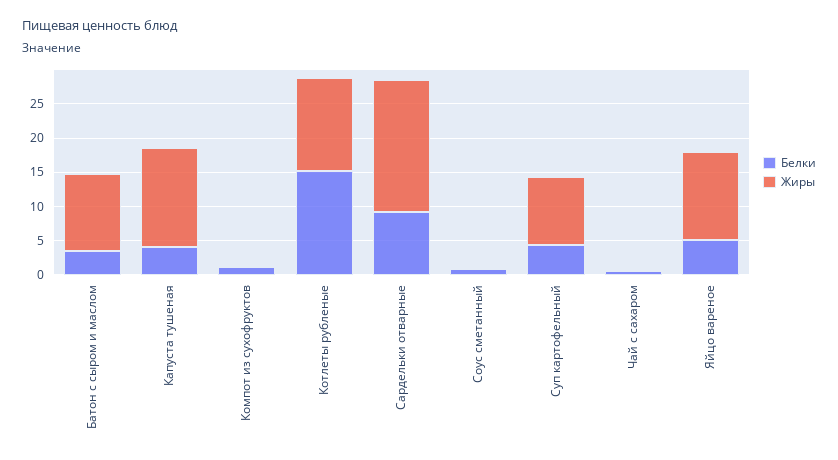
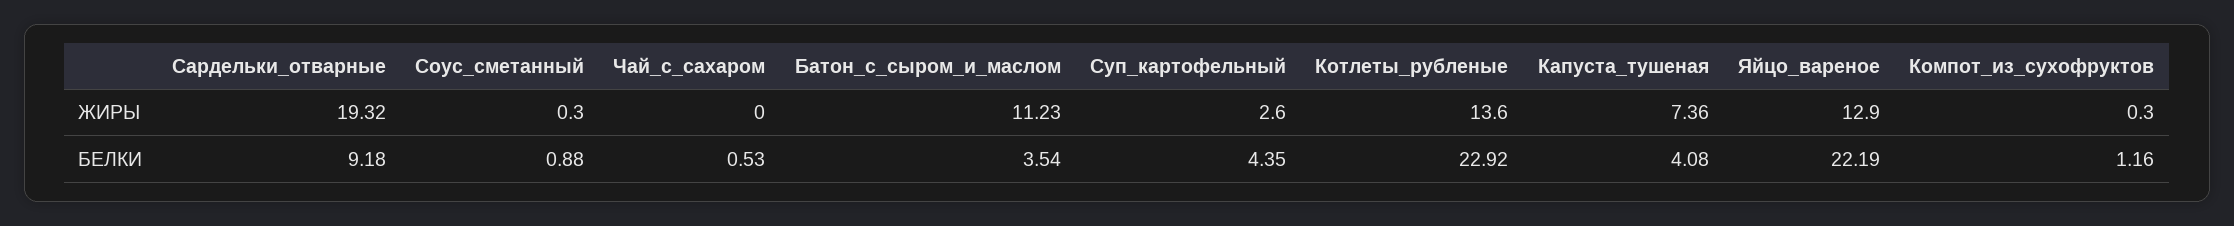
  {
    "Белки": {
      "Батон с сыром и маслом": 3.54,
      "Капуста тушеная": 4.08,
      "Компот из сухофруктов": 1.16,
-     "Котлеты рубленые": 15,
+     "Котлеты рубленые": 22.92,
      "Сардельки отварные": 9.18,
      "Соус сметанный": 0.88,
      "Суп картофельный": 4.35,
      "Чай с сахаром": 0.53,
-     "Яйцо вареное": 5
+     "Яйцо вареное": 22.19
    },
    "Жиры": {
      "Батон с сыром и маслом": 11.23,
-     "Капуста тушеная": 15,
+     "Капуста тушеная": 7.36,
      "Компот из сухофруктов": 0.3,
      "Котлеты рубленые": 13.6,
      "Сардельки отварные": 19.32,
      "Соус сметанный": 0.3,
-     "Суп картофельный": 10,
+     "Суп картофельный": 2.6,
      "Чай с сахаром": 0,
      "Яйцо вареное": 12.9
    }
  }

